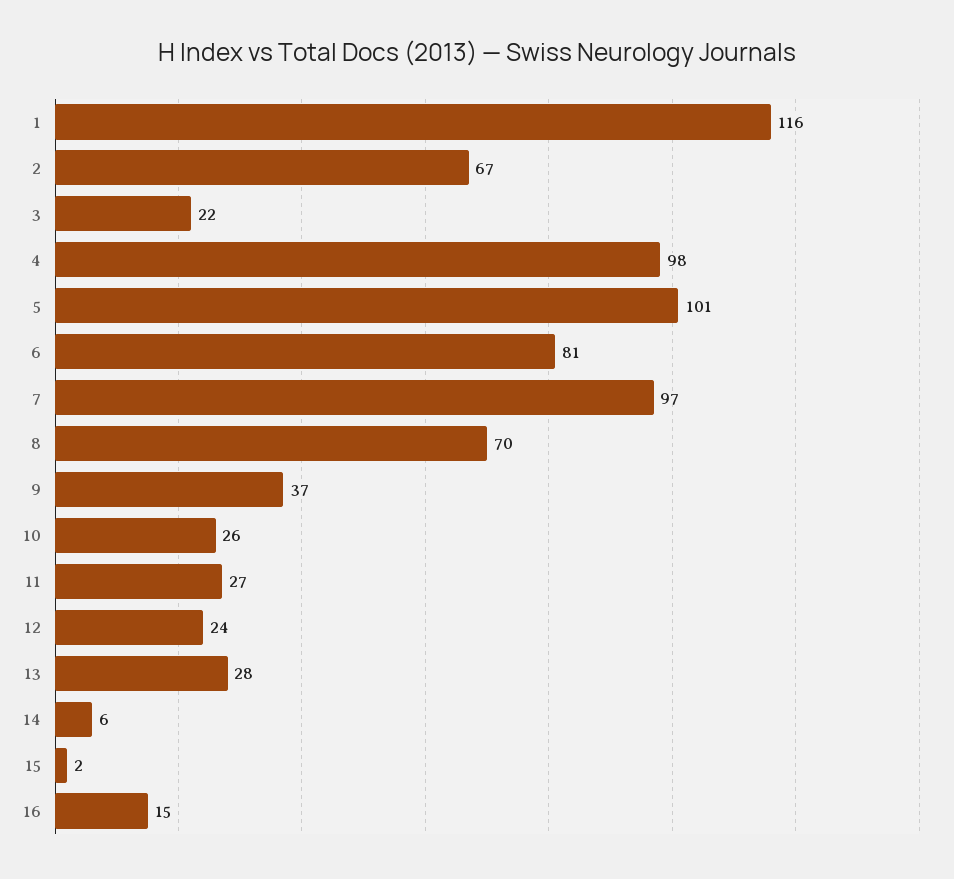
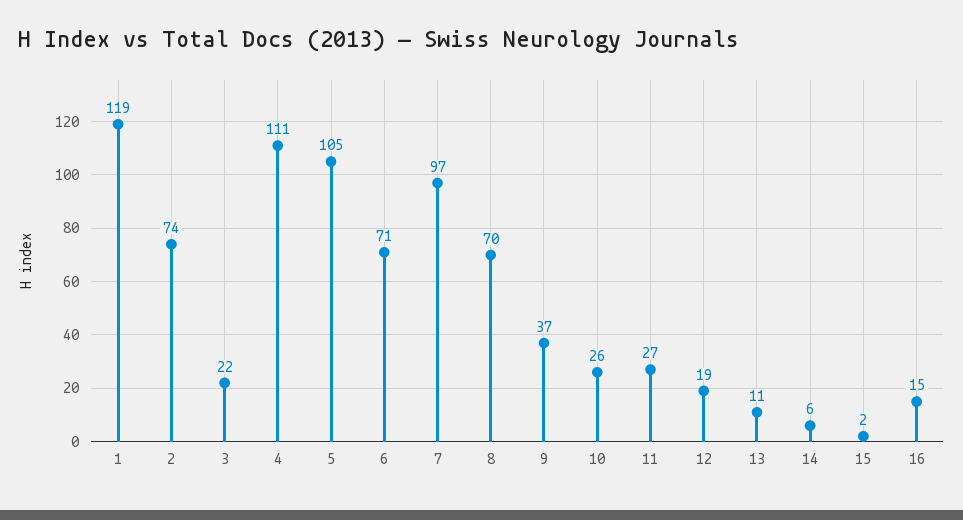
  {
-   "1": 116,
+   "1": 119,
-   "2": 67,
+   "2": 74,
    "3": 22,
-   "4": 98,
+   "4": 111,
-   "5": 101,
+   "5": 105,
-   "6": 81,
+   "6": 71,
    "7": 97,
    "8": 70,
    "9": 37,
    "10": 26,
    "11": 27,
-   "12": 24,
+   "12": 19,
-   "13": 28,
+   "13": 11,
    "14": 6,
    "15": 2,
    "16": 15
  }

